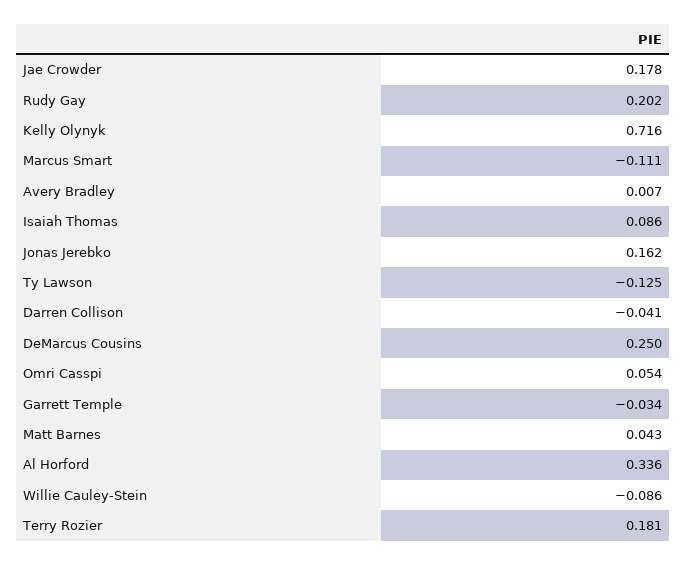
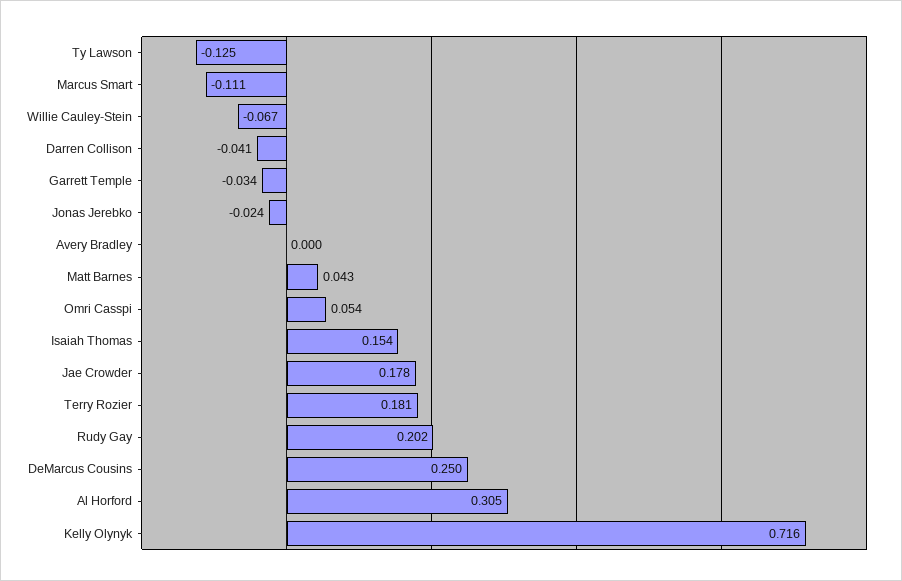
  {
    "Jae Crowder": 0.178,
    "Rudy Gay": 0.202,
    "Kelly Olynyk": 0.716,
    "Marcus Smart": -0.111,
-   "Avery Bradley": 0.007,
+   "Avery Bradley": 0,
-   "Isaiah Thomas": 0.086,
+   "Isaiah Thomas": 0.154,
-   "Jonas Jerebko": 0.162,
+   "Jonas Jerebko": -0.024,
    "Ty Lawson": -0.125,
    "Darren Collison": -0.041,
    "DeMarcus Cousins": 0.25,
    "Omri Casspi": 0.054,
    "Garrett Temple": -0.034,
    "Matt Barnes": 0.043,
-   "Al Horford": 0.336,
+   "Al Horford": 0.305,
-   "Willie Cauley-Stein": -0.086,
+   "Willie Cauley-Stein": -0.067,
    "Terry Rozier": 0.181
  }

